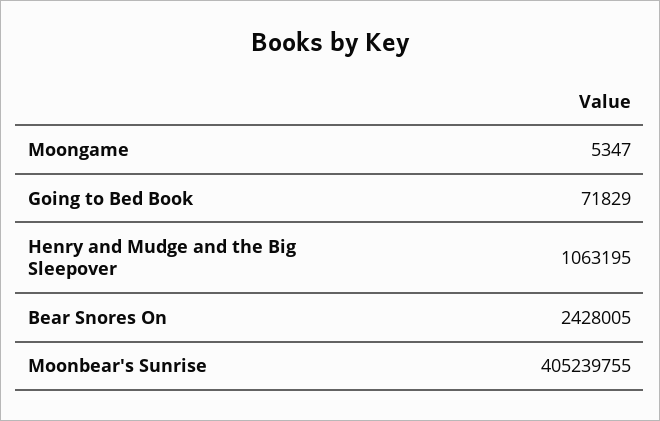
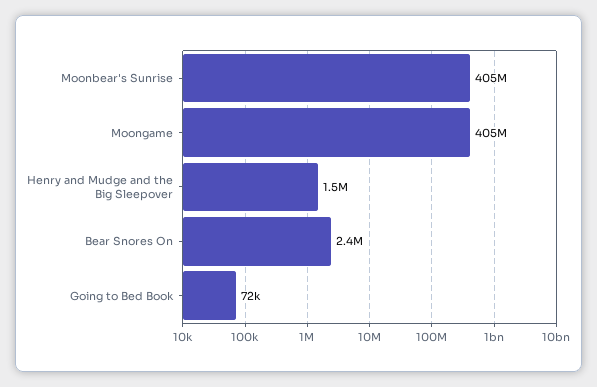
  {
-   "Moongame": 5347,
+   "Moongame": 405000000,
    "Going to Bed Book": 71829,
-   "Henry and Mudge and the Big Sleepover": 1063195,
+   "Henry and Mudge and the Big Sleepover": 1500000,
    "Bear Snores On": 2428005,
    "Moonbear's Sunrise": 405239755
  }

